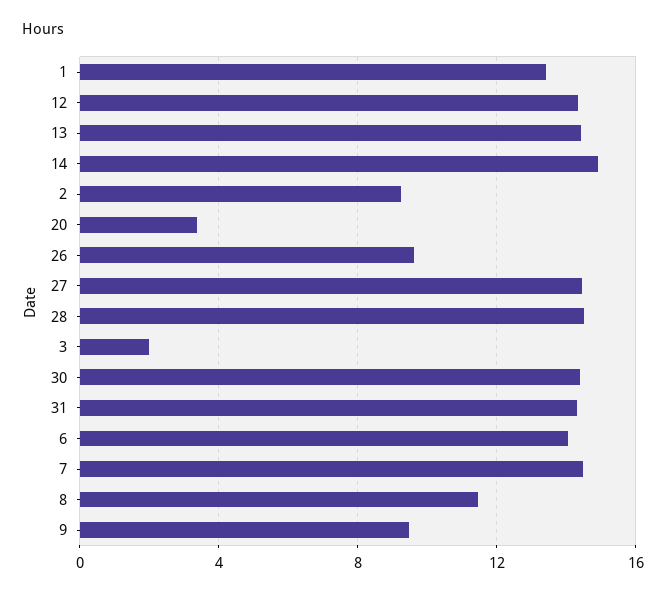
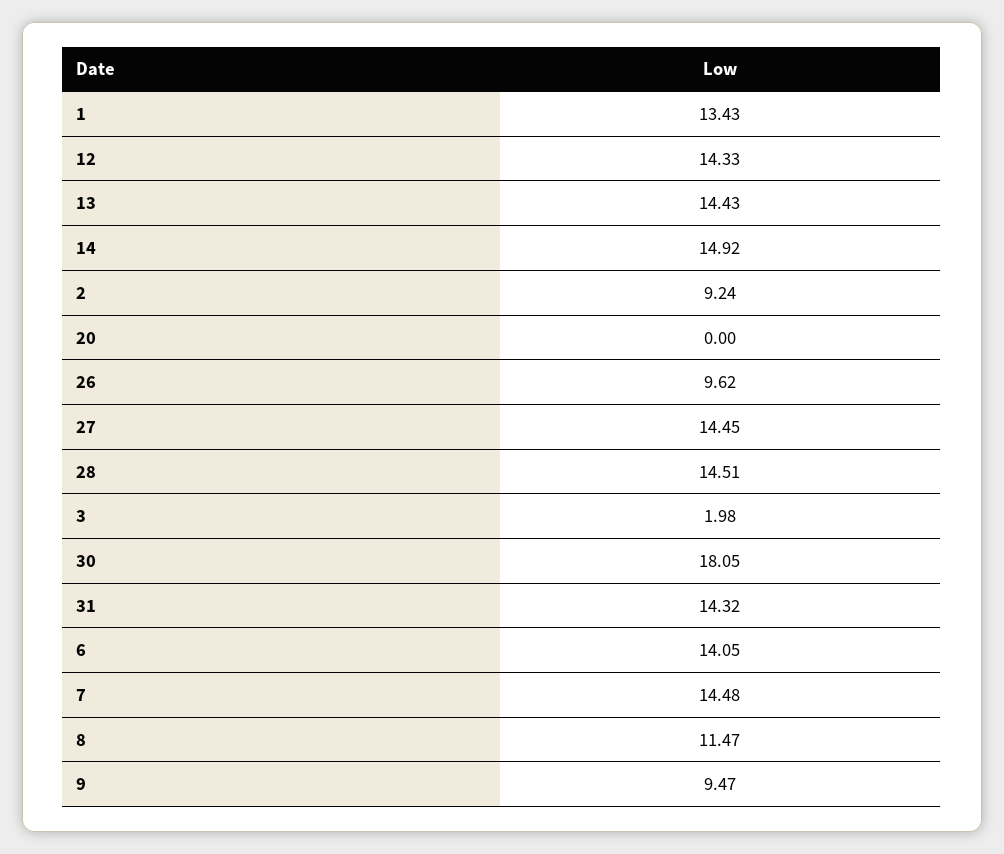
  {
    "1": 13.43,
    "12": 14.33,
    "13": 14.43,
    "14": 14.92,
    "2": 9.24,
-   "20": 3.5,
+   "20": 0,
    "26": 9.62,
    "27": 14.45,
    "28": 14.51,
    "3": 1.98,
-   "30": 14.5,
+   "30": 18.05,
    "31": 14.32,
    "6": 14.05,
    "7": 14.48,
    "8": 11.47,
    "9": 9.47
  }

